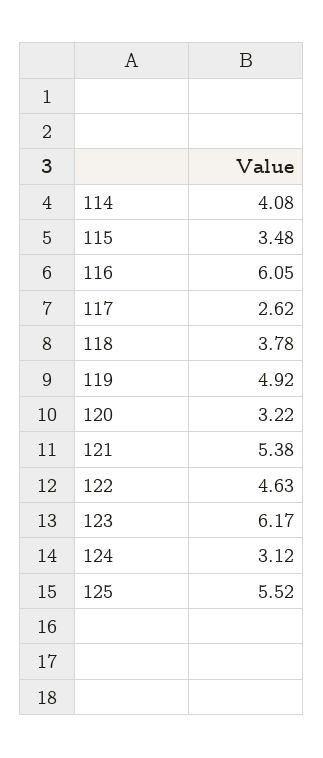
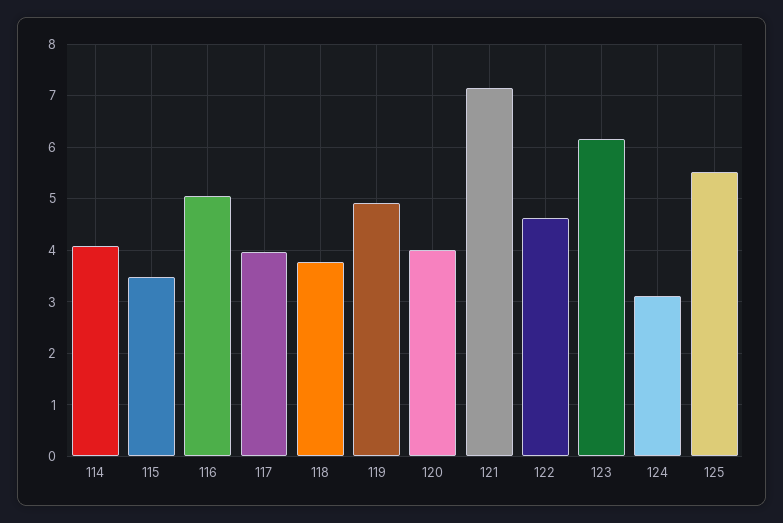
  {
    "114": 4.08,
    "115": 3.48,
-   "116": 6.05,
+   "116": 5,
-   "117": 2.62,
+   "117": 4,
    "118": 3.78,
    "119": 4.92,
-   "120": 3.22,
+   "120": 4,
-   "121": 5.38,
+   "121": 7.2,
    "122": 4.63,
    "123": 6.17,
    "124": 3.12,
    "125": 5.52
  }

